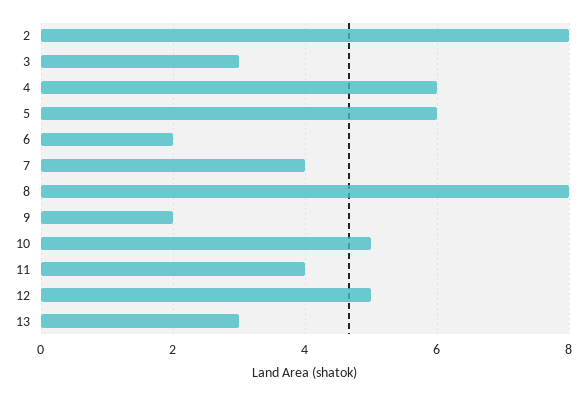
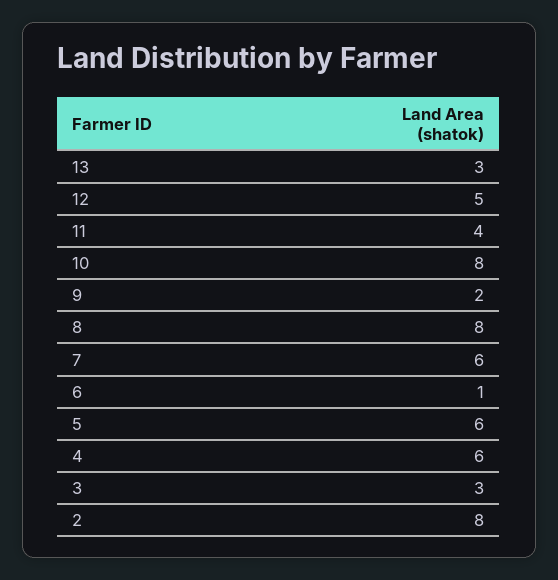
  {
    "2": 8,
    "3": 3,
    "4": 6,
    "5": 6,
-   "6": 2,
+   "6": 1,
-   "7": 4,
+   "7": 6,
    "8": 8,
    "9": 2,
-   "10": 5,
+   "10": 8,
    "11": 4,
    "12": 5,
    "13": 3
  }

